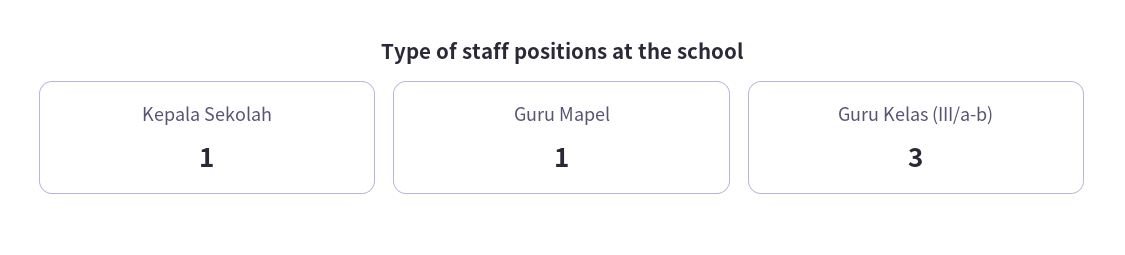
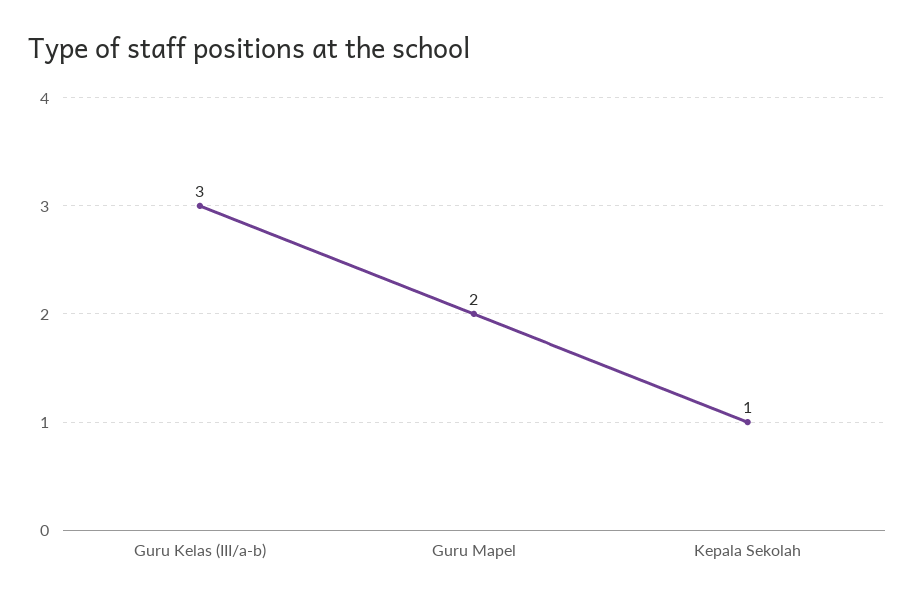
  {
    "Kepala Sekolah": 1,
-   "Guru Mapel": 1,
+   "Guru Mapel": 2,
    "Guru Kelas (III/a-b)": 3
  }

